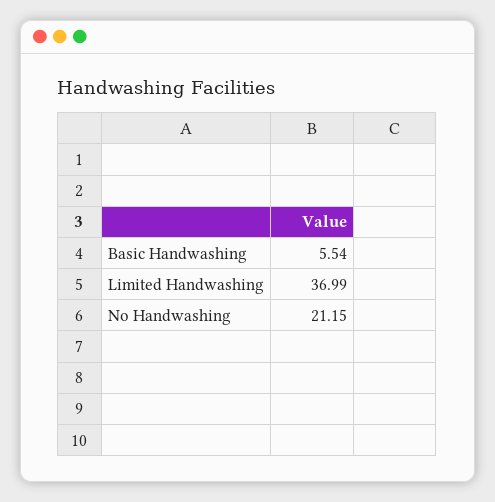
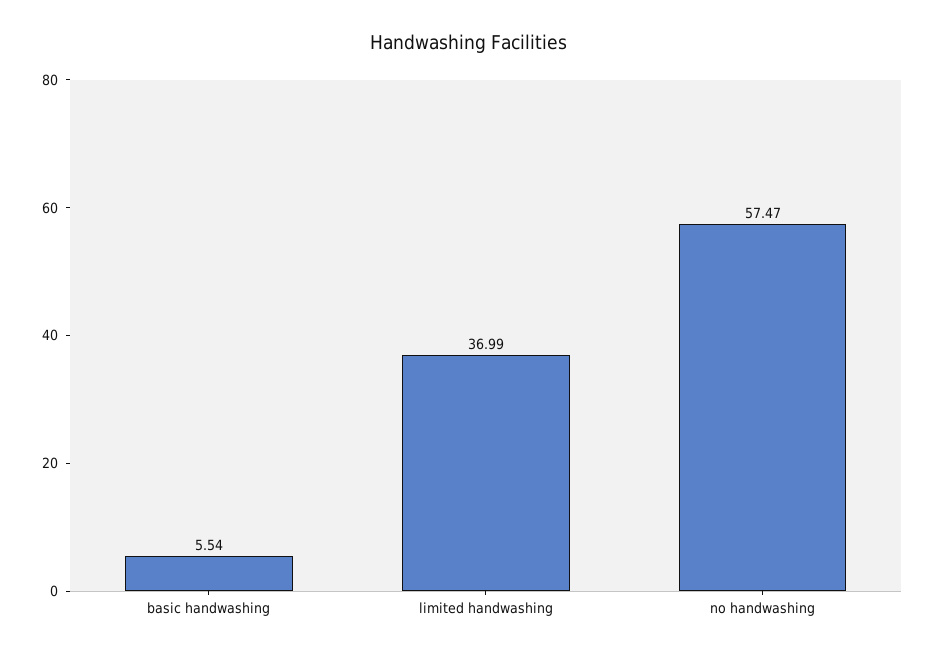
  {
    "Basic Handwashing": 5.54,
    "Limited Handwashing": 36.99,
-   "No Handwashing": 21.15
+   "No Handwashing": 57.47
  }

